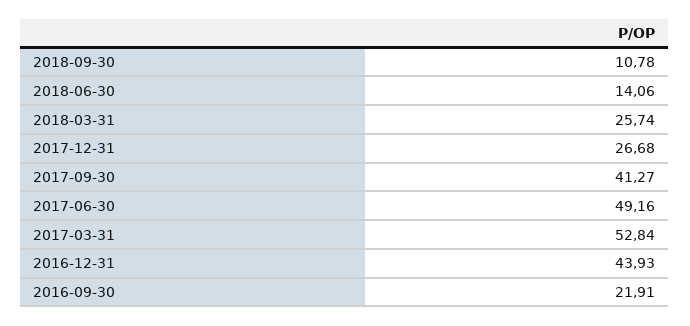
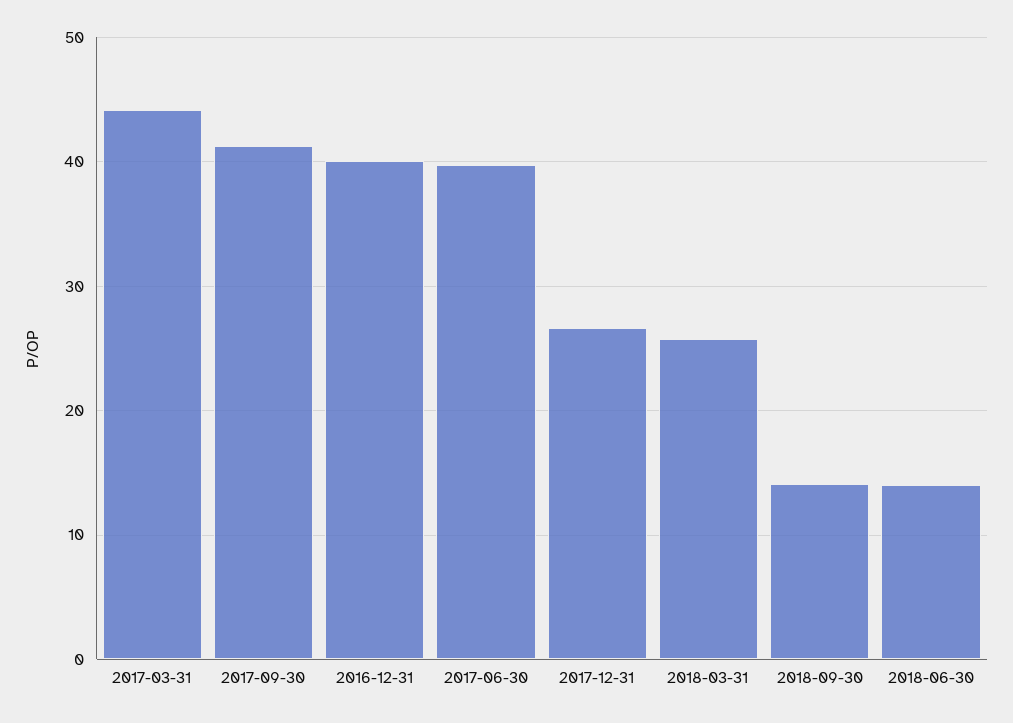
  {
-   "2018-09-30": 10.78,
+   "2018-09-30": 14,
    "2018-06-30": 14.06,
    "2018-03-31": 25.74,
    "2017-12-31": 26.68,
    "2017-09-30": 41.27,
-   "2017-06-30": 49.16,
+   "2017-06-30": 40,
-   "2017-03-31": 52.84,
+   "2017-03-31": 44,
-   "2016-12-31": 43.93,
+   "2016-12-31": 40
-   "2016-09-30": 21.91
  }

